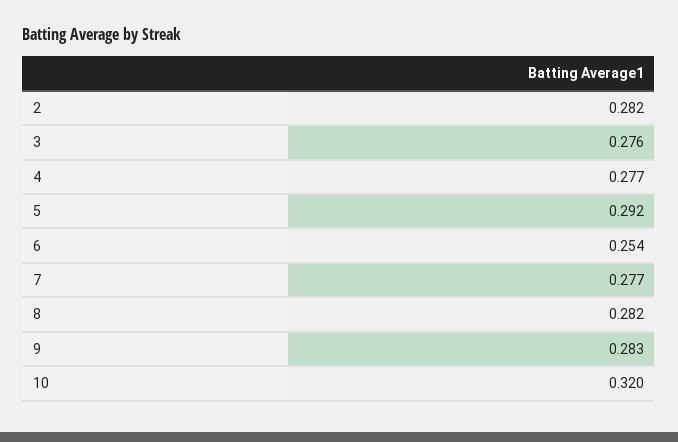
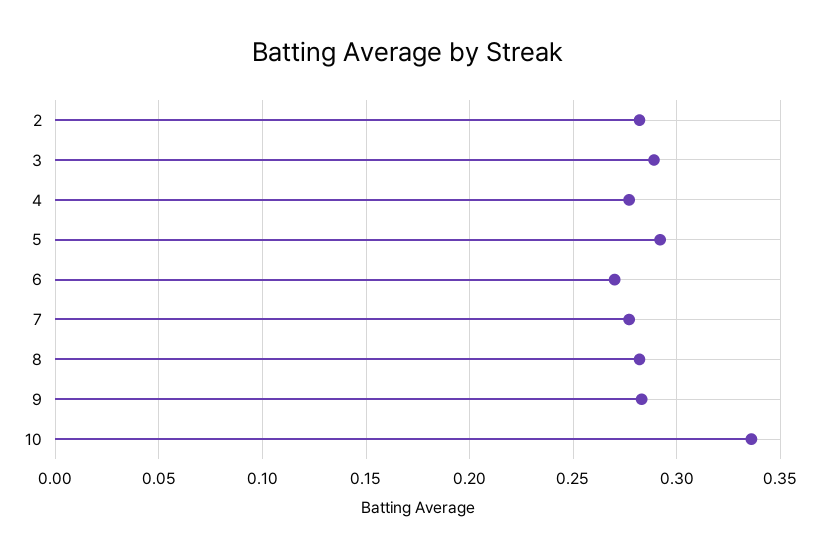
  {
    "2": 0.282,
-   "3": 0.276,
+   "3": 0.29,
    "4": 0.277,
    "5": 0.292,
-   "6": 0.254,
+   "6": 0.27,
    "7": 0.277,
    "8": 0.282,
    "9": 0.283,
-   "10": 0.32
+   "10": 0.335
  }

